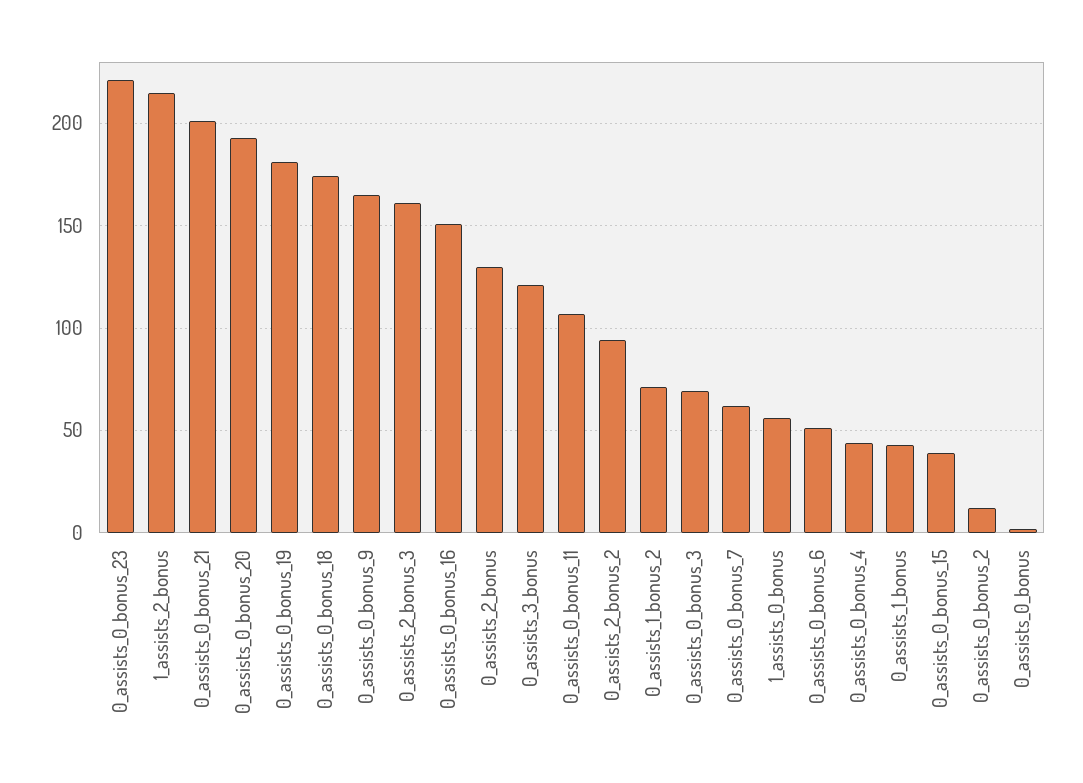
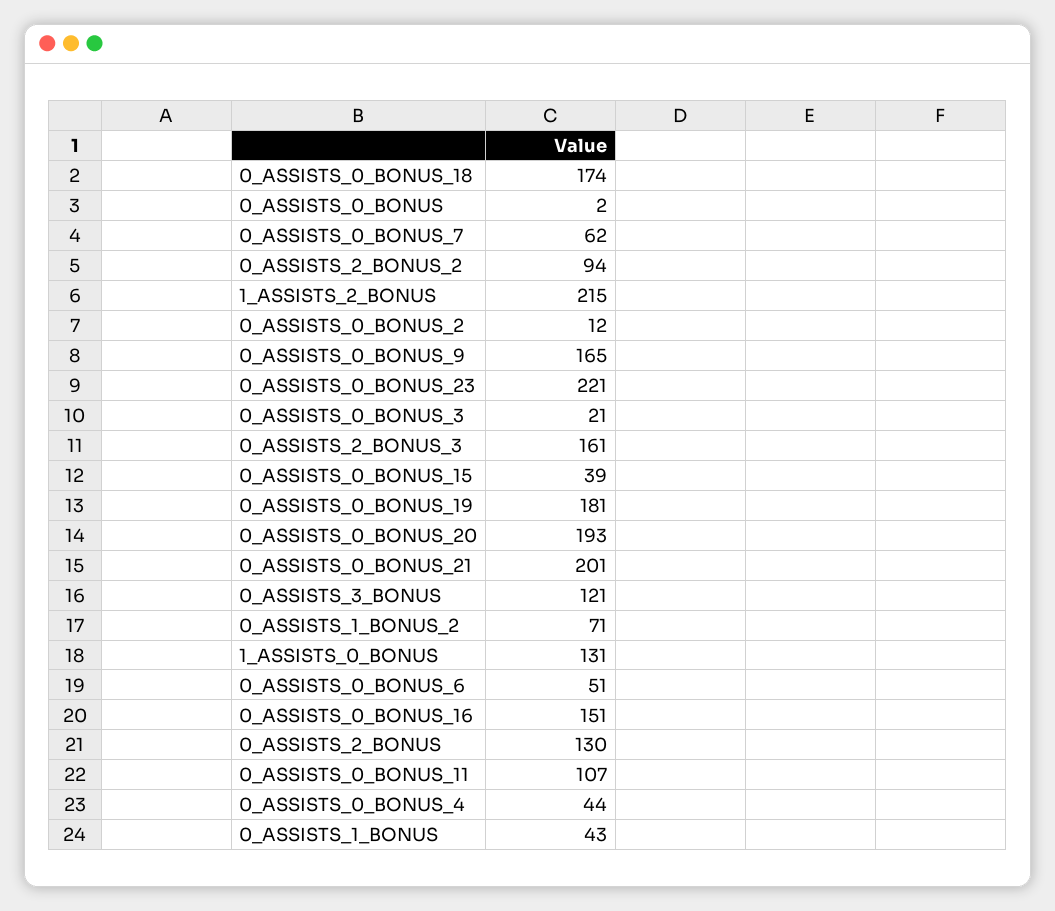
  {
    "0_assists_0_bonus_23": 221,
    "1_assists_2_bonus": 215,
    "0_assists_0_bonus_21": 201,
    "0_assists_0_bonus_20": 193,
    "0_assists_0_bonus_19": 181,
    "0_assists_0_bonus_18": 174,
    "0_assists_0_bonus_9": 165,
    "0_assists_2_bonus_3": 161,
    "0_assists_0_bonus_16": 151,
    "0_assists_2_bonus": 130,
    "0_assists_3_bonus": 121,
    "0_assists_0_bonus_11": 107,
    "0_assists_2_bonus_2": 94,
    "0_assists_1_bonus_2": 71,
-   "0_assists_0_bonus_3": 70,
+   "0_assists_0_bonus_3": 21,
    "0_assists_0_bonus_7": 62,
-   "1_assists_0_bonus": 55,
+   "1_assists_0_bonus": 131,
    "0_assists_0_bonus_6": 51,
    "0_assists_0_bonus_4": 44,
    "0_assists_1_bonus": 43,
    "0_assists_0_bonus_15": 39,
    "0_assists_0_bonus_2": 12,
    "0_assists_0_bonus": 2
  }

